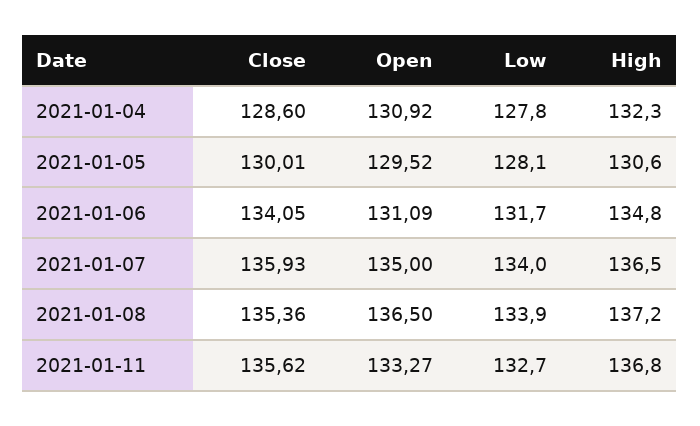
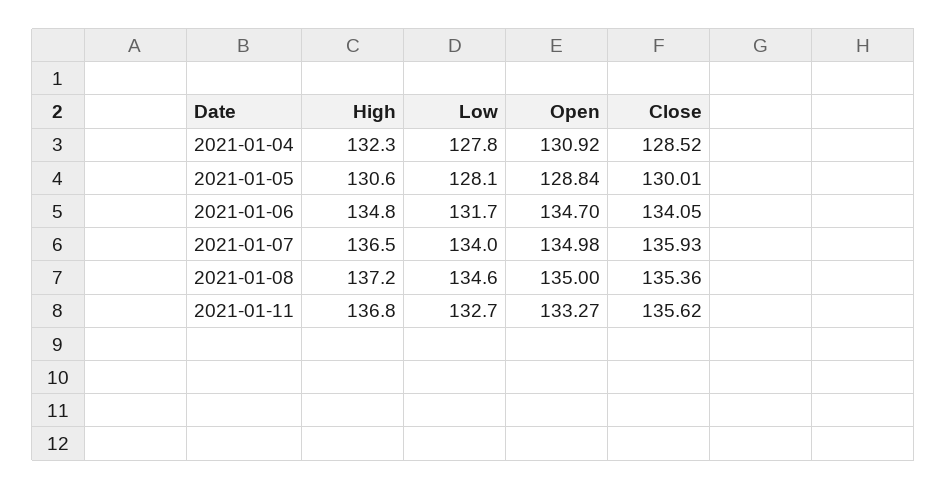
  {
    "Close": {
-     "2021-01-04": 128.6,
+     "2021-01-04": 128.52,
      "2021-01-05": 130.01,
      "2021-01-06": 134.05,
      "2021-01-07": 135.93,
      "2021-01-08": 135.36,
      "2021-01-11": 135.62
    },
    "Open": {
      "2021-01-04": 130.92,
-     "2021-01-05": 129.52,
+     "2021-01-05": 128.84,
-     "2021-01-06": 131.09,
+     "2021-01-06": 134.7,
-     "2021-01-07": 135,
+     "2021-01-07": 134.98,
-     "2021-01-08": 136.5,
+     "2021-01-08": 135,
      "2021-01-11": 133.27
    },
    "Low": {
      "2021-01-04": 127.8,
      "2021-01-05": 128.1,
      "2021-01-06": 131.7,
      "2021-01-07": 134,
-     "2021-01-08": 133.9,
+     "2021-01-08": 134.6,
      "2021-01-11": 132.7
    },
    "High": {
      "2021-01-04": 132.3,
      "2021-01-05": 130.6,
      "2021-01-06": 134.8,
      "2021-01-07": 136.5,
      "2021-01-08": 137.2,
      "2021-01-11": 136.8
    }
  }

